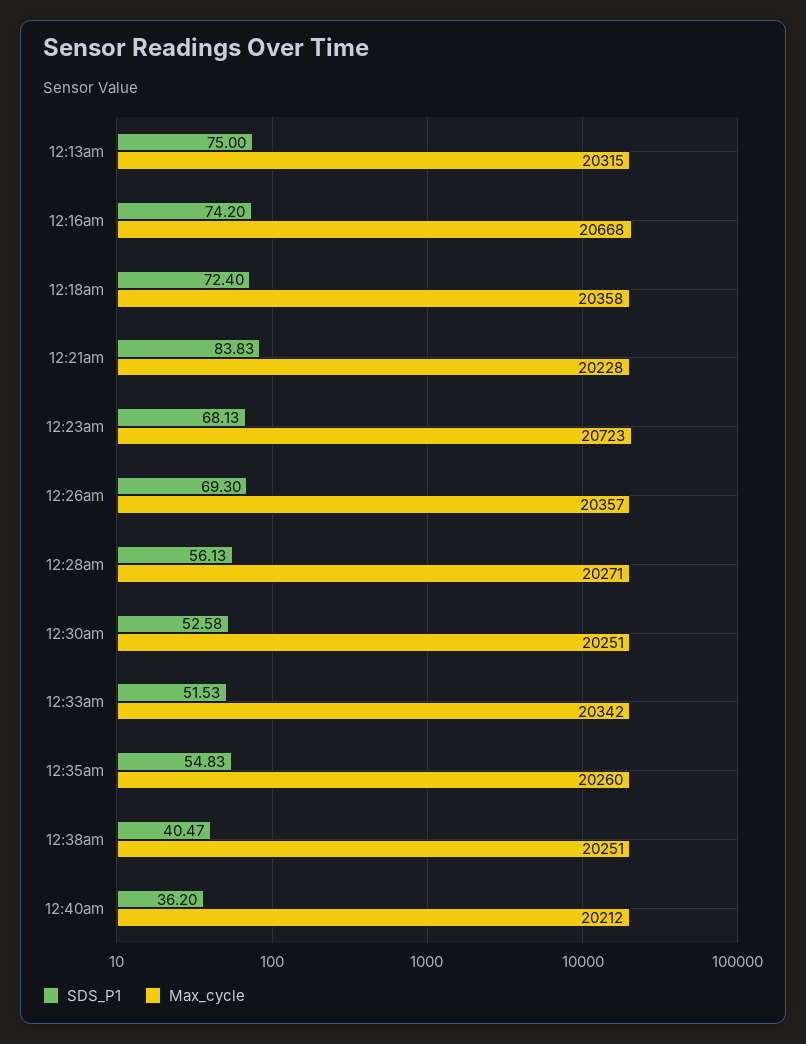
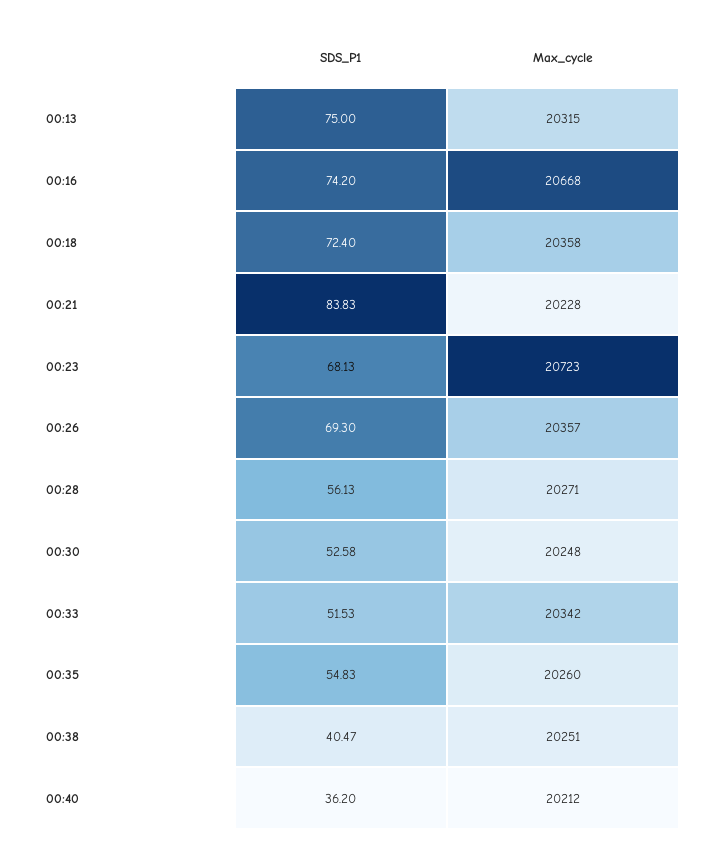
  {
    "SDS_P1": {
      "12:13am": 75,
      "12:16am": 74.2,
      "12:18am": 72.4,
      "12:21am": 83.83,
      "12:23am": 68.13,
      "12:26am": 69.3,
      "12:28am": 56.13,
      "12:30am": 52.58,
      "12:33am": 51.53,
      "12:35am": 54.83,
      "12:38am": 40.47,
      "12:40am": 36.2
    },
    "Max_cycle": {
      "12:13am": 20315,
      "12:16am": 20668,
      "12:18am": 20358,
      "12:21am": 20228,
      "12:23am": 20723,
      "12:26am": 20357,
      "12:28am": 20271,
-     "12:30am": 20251,
+     "12:30am": 20248,
      "12:33am": 20342,
      "12:35am": 20260,
      "12:38am": 20251,
      "12:40am": 20212
    }
  }

